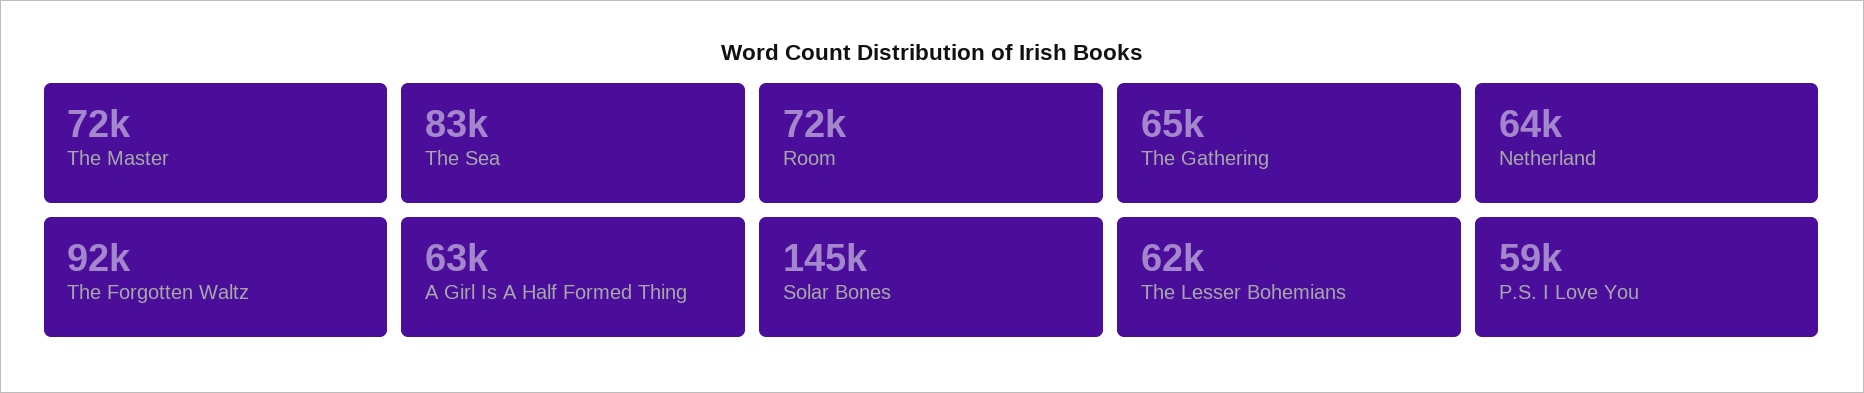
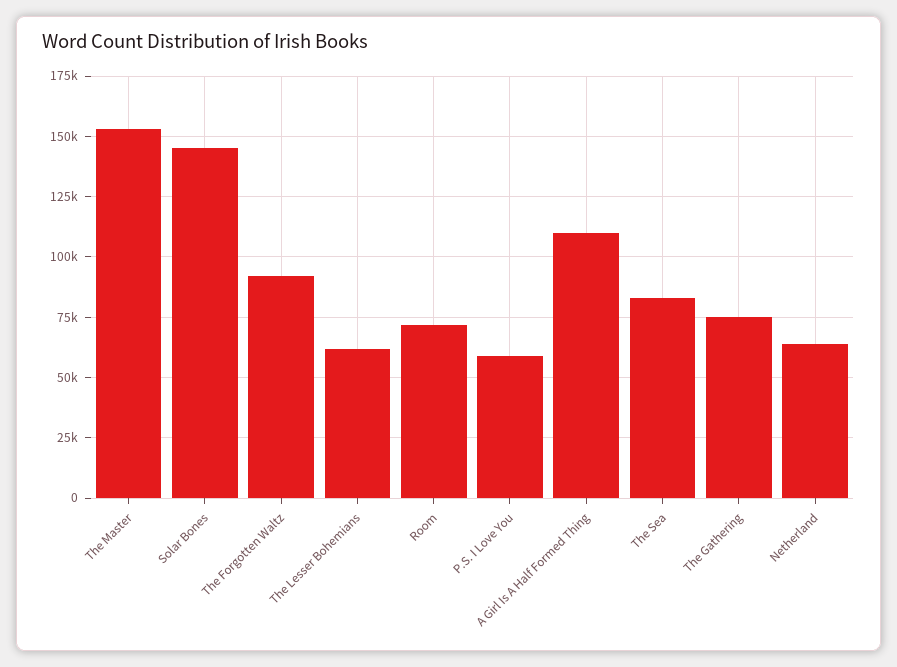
  {
-   "The Master": 72000,
+   "The Master": 152500,
    "The Sea": 83000,
    "Room": 72000,
-   "The Gathering": 65000,
+   "The Gathering": 75000,
    "Netherland": 64000,
    "The Forgotten Waltz": 92000,
-   "A Girl Is A Half Formed Thing": 63000,
+   "A Girl Is A Half Formed Thing": 110000,
    "Solar Bones": 145000,
    "The Lesser Bohemians": 62000,
    "P.S. I Love You": 59000
  }

